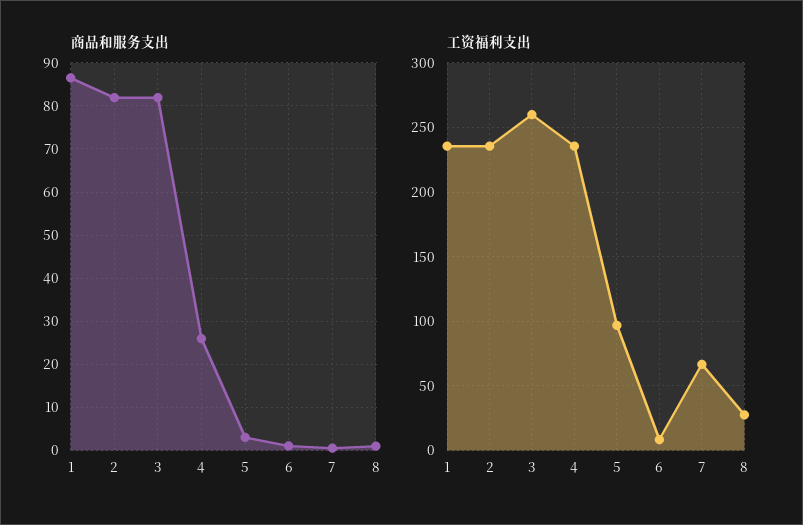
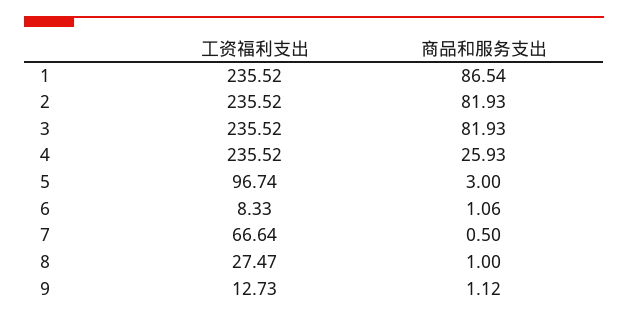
  {
    "商品和服务支出": {
      "1": 86.54,
      "2": 81.93,
      "3": 81.93,
      "4": 25.93,
      "5": 3,
      "6": 1.06,
      "7": 0.5,
-     "8": 1
+     "8": 1,
+     "9": 1.12
    },
    "工资福利支出": {
      "1": 235.52,
      "2": 235.52,
-     "3": 260,
+     "3": 235.52,
      "4": 235.52,
      "5": 96.74,
      "6": 8.33,
      "7": 66.64,
-     "8": 27.47
+     "8": 27.47,
+     "9": 12.73
    }
  }

